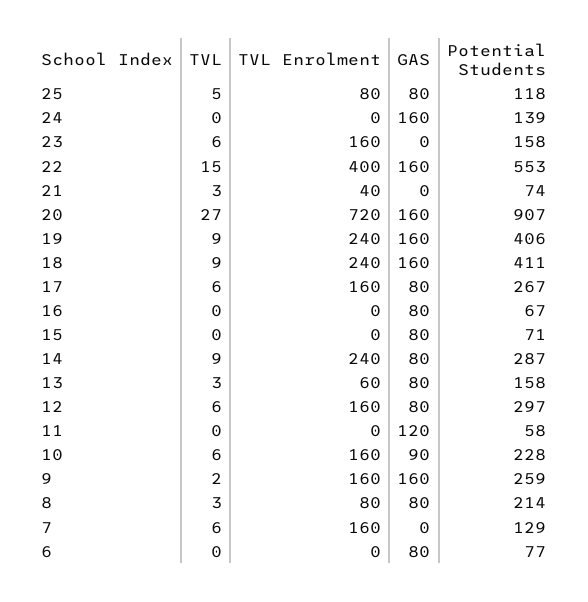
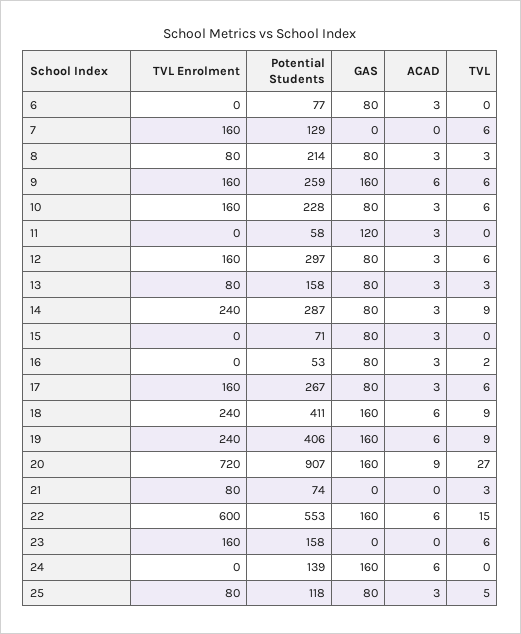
  {
    "TVL": {
      "25": 5,
      "24": 0,
      "23": 6,
      "22": 15,
      "21": 3,
      "20": 27,
      "19": 9,
      "18": 9,
      "17": 6,
-     "16": 0,
+     "16": 2,
      "15": 0,
      "14": 9,
      "13": 3,
      "12": 6,
      "11": 0,
      "10": 6,
-     "9": 2,
+     "9": 6,
      "8": 3,
      "7": 6,
      "6": 0
    },
    "TVL Enrolment": {
      "25": 80,
      "24": 0,
      "23": 160,
-     "22": 400,
+     "22": 600,
-     "21": 40,
+     "21": 80,
      "20": 720,
      "19": 240,
      "18": 240,
      "17": 160,
      "16": 0,
      "15": 0,
      "14": 240,
-     "13": 60,
+     "13": 80,
      "12": 160,
      "11": 0,
      "10": 160,
      "9": 160,
      "8": 80,
      "7": 160,
      "6": 0
    },
    "GAS": {
      "25": 80,
      "24": 160,
      "23": 0,
      "22": 160,
      "21": 0,
      "20": 160,
      "19": 160,
      "18": 160,
      "17": 80,
      "16": 80,
      "15": 80,
      "14": 80,
      "13": 80,
      "12": 80,
      "11": 120,
-     "10": 90,
+     "10": 80,
      "9": 160,
      "8": 80,
      "7": 0,
      "6": 80
    },
    "Potential Students": {
      "25": 118,
      "24": 139,
      "23": 158,
      "22": 553,
      "21": 74,
      "20": 907,
      "19": 406,
      "18": 411,
      "17": 267,
-     "16": 67,
+     "16": 53,
      "15": 71,
      "14": 287,
      "13": 158,
      "12": 297,
      "11": 58,
      "10": 228,
      "9": 259,
      "8": 214,
      "7": 129,
      "6": 77
-   }
+   },
+   "ACAD": {
+     "6": 3,
+     "7": 0,
+     "8": 3,
+     "9": 6,
+     "10": 3,
+     "11": 3,
+     "12": 3,
+     "13": 3,
+     "14": 3,
+     "15": 3,
+     "16": 3,
+     "17": 3,
+     "18": 6,
+     "19": 6,
+     "20": 9,
+     "21": 0,
+     "22": 6,
+     "23": 0,
+     "24": 6,
+     "25": 3
+   }
  }

